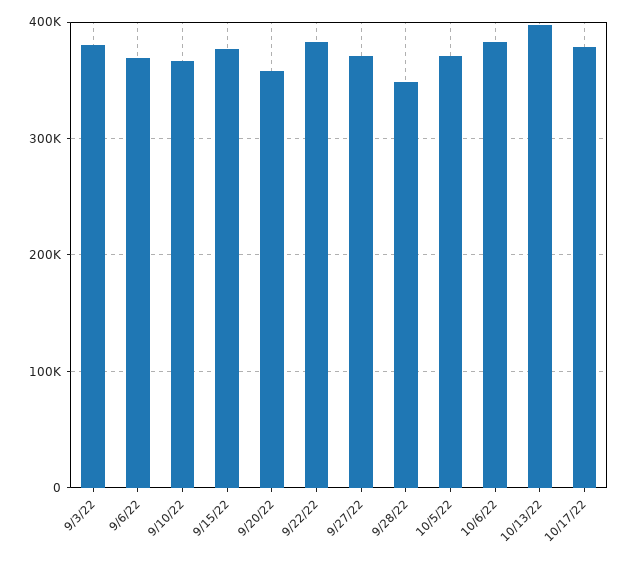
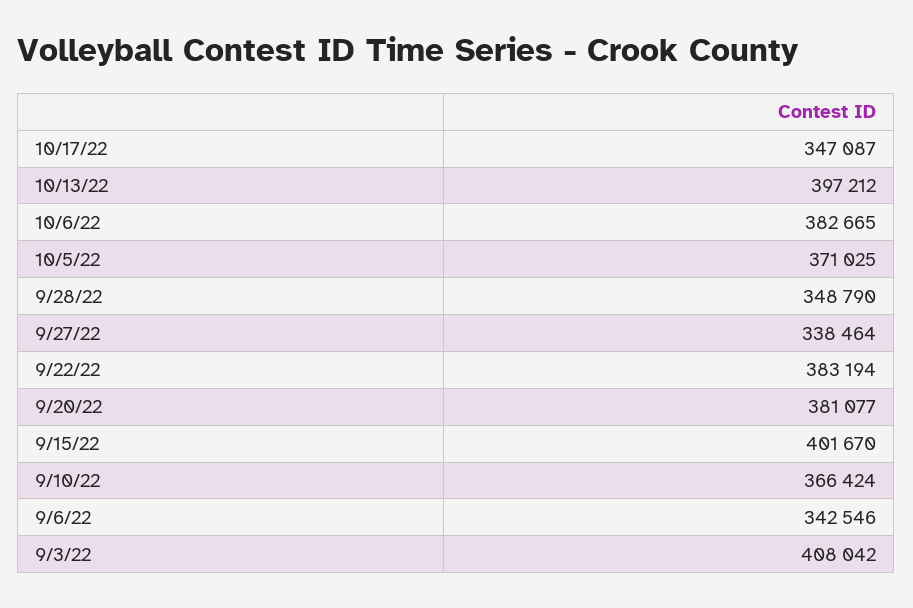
  {
-   "9/3/22": 380000,
+   "9/3/22": 408042,
-   "9/6/22": 370000,
+   "9/6/22": 342546,
    "9/10/22": 366424,
-   "9/15/22": 380000,
+   "9/15/22": 401670,
-   "9/20/22": 360000,
+   "9/20/22": 381077,
    "9/22/22": 383194,
-   "9/27/22": 370000,
+   "9/27/22": 338464,
    "9/28/22": 348790,
    "10/5/22": 371025,
    "10/6/22": 382665,
    "10/13/22": 397212,
-   "10/17/22": 380000
+   "10/17/22": 347087
  }

